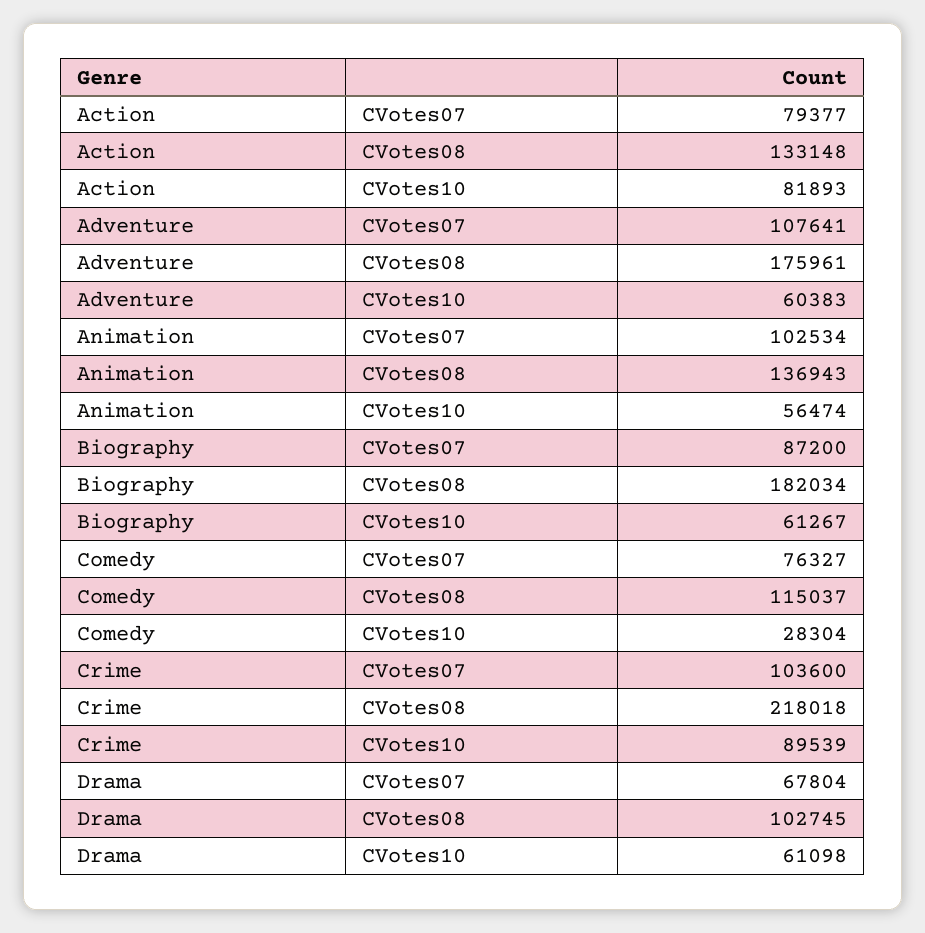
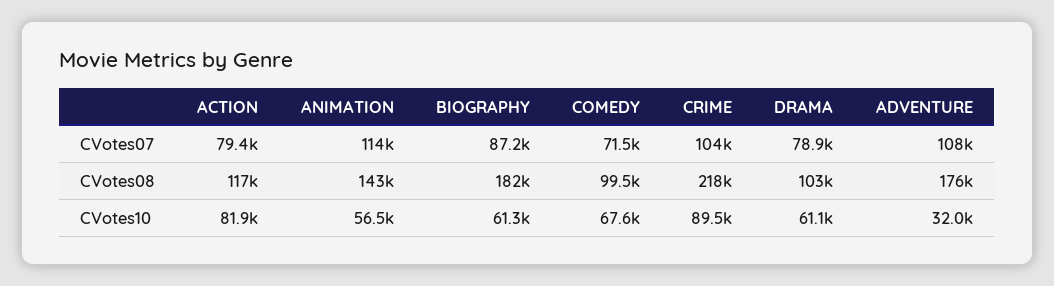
  {
    "Action": {
      "CVotes07": 79377,
-     "CVotes08": 133148,
+     "CVotes08": 117000,
      "CVotes10": 81893
    },
    "Adventure": {
      "CVotes07": 107641,
      "CVotes08": 175961,
-     "CVotes10": 60383
+     "CVotes10": 32000
    },
    "Animation": {
-     "CVotes07": 102534,
+     "CVotes07": 114000,
-     "CVotes08": 136943,
+     "CVotes08": 143000,
      "CVotes10": 56474
    },
    "Biography": {
      "CVotes07": 87200,
      "CVotes08": 182034,
      "CVotes10": 61267
    },
    "Comedy": {
-     "CVotes07": 76327,
+     "CVotes07": 71500,
-     "CVotes08": 115037,
+     "CVotes08": 99500,
-     "CVotes10": 28304
+     "CVotes10": 67600
    },
    "Crime": {
      "CVotes07": 103600,
      "CVotes08": 218018,
      "CVotes10": 89539
    },
    "Drama": {
-     "CVotes07": 67804,
+     "CVotes07": 78900,
      "CVotes08": 102745,
      "CVotes10": 61098
    }
  }

